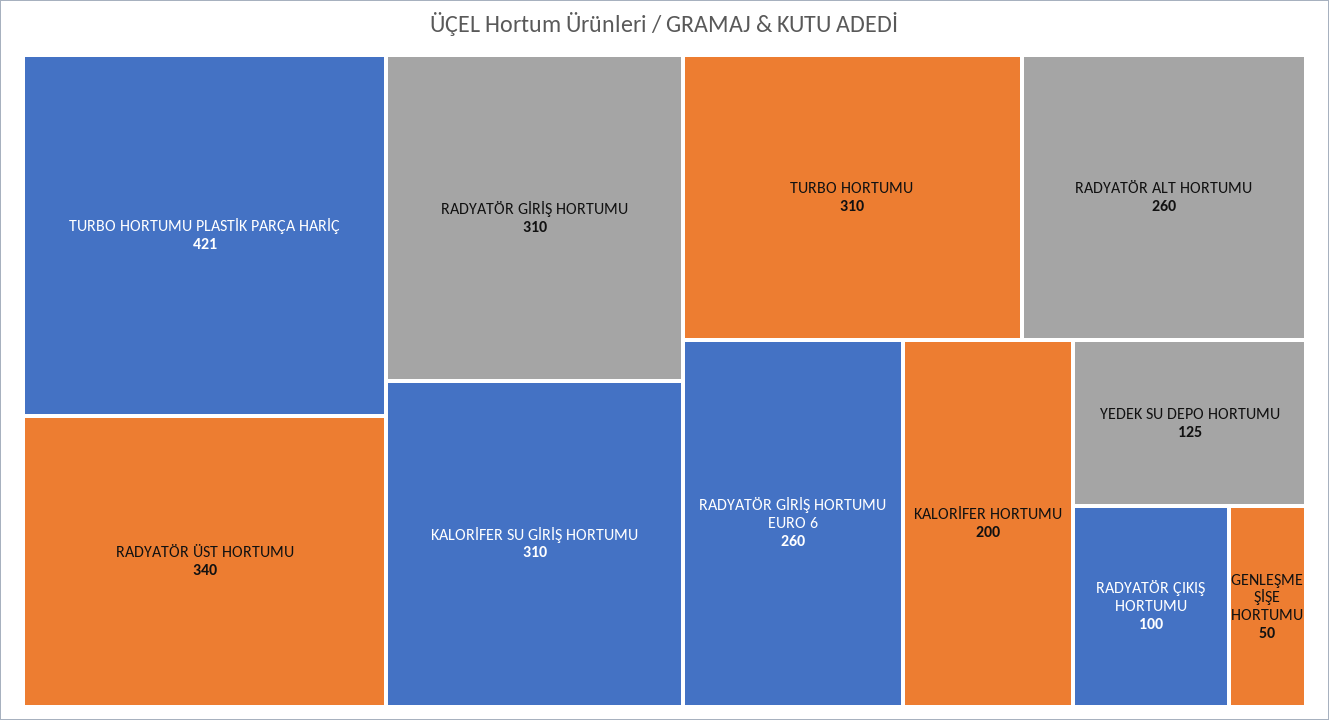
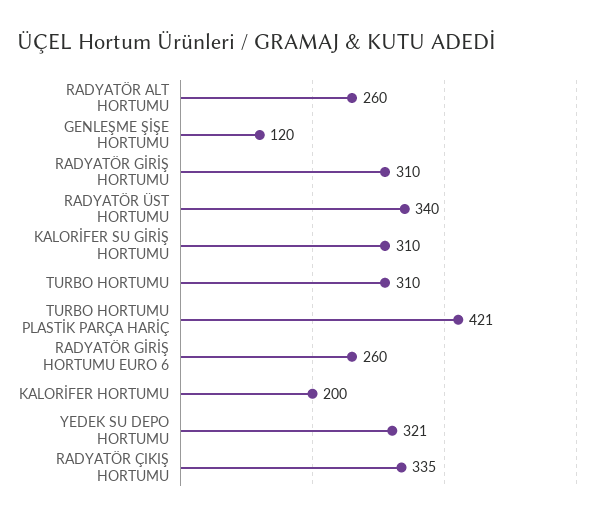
  {
    "TURBO HORTUMU PLASTİK PARÇA HARİÇ": 421,
    "RADYATÖR ÜST HORTUMU": 340,
    "RADYATÖR GİRİŞ HORTUMU": 310,
    "KALORİFER SU GİRİŞ HORTUMU": 310,
    "TURBO HORTUMU": 310,
    "RADYATÖR ALT HORTUMU": 260,
    "RADYATÖR GİRİŞ HORTUMU EURO 6": 260,
    "KALORİFER HORTUMU": 200,
-   "YEDEK SU DEPO HORTUMU": 125,
+   "YEDEK SU DEPO HORTUMU": 321,
-   "RADYATÖR ÇIKIŞ HORTUMU": 100,
+   "RADYATÖR ÇIKIŞ HORTUMU": 335,
-   "GENLEŞME ŞİŞE HORTUMU": 50
+   "GENLEŞME ŞİŞE HORTUMU": 120
  }

